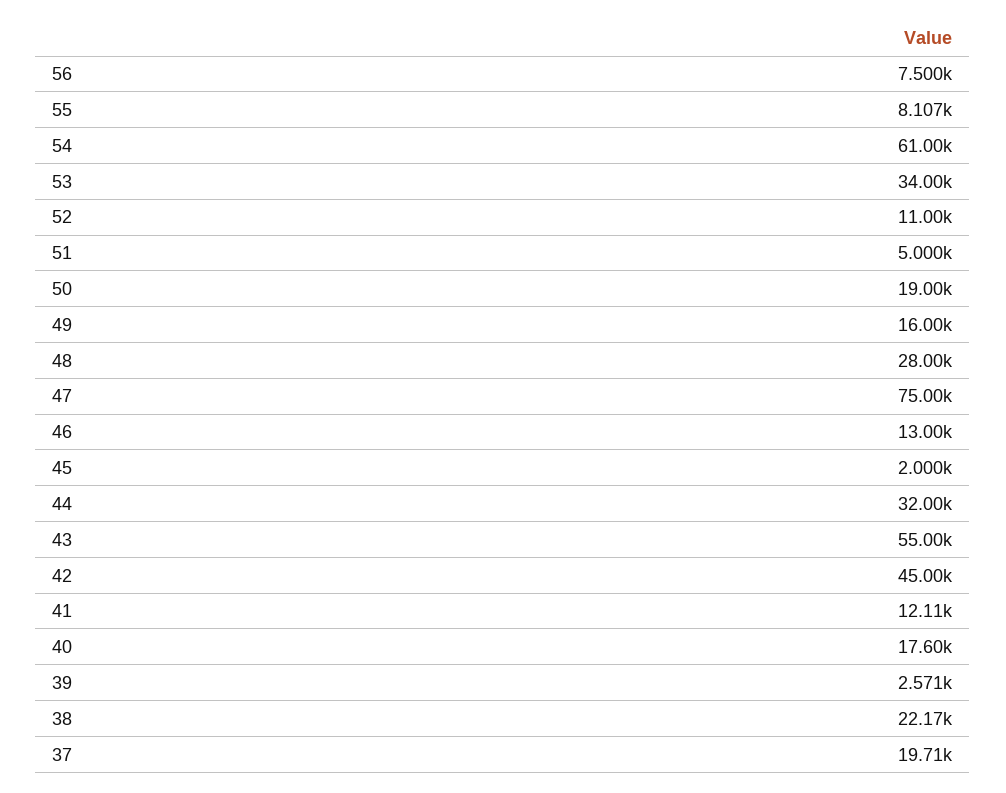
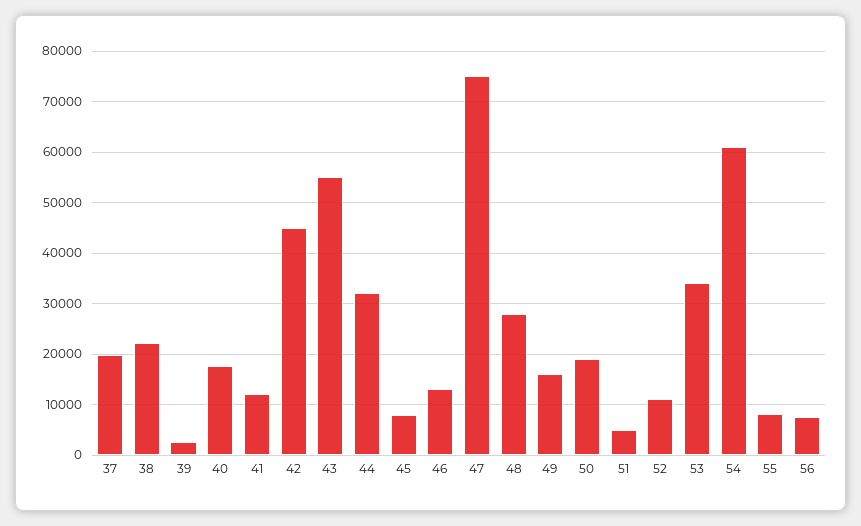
  {
    "56": 7500,
    "55": 8107,
    "54": 61000,
    "53": 34000,
    "52": 11000,
    "51": 5000,
    "50": 19000,
    "49": 16000,
    "48": 28000,
    "47": 75000,
    "46": 13000,
-   "45": 2000,
+   "45": 8000,
    "44": 32000,
    "43": 55000,
    "42": 45000,
    "41": 12110,
    "40": 17600,
    "39": 2571,
    "38": 22170,
    "37": 19710
  }

